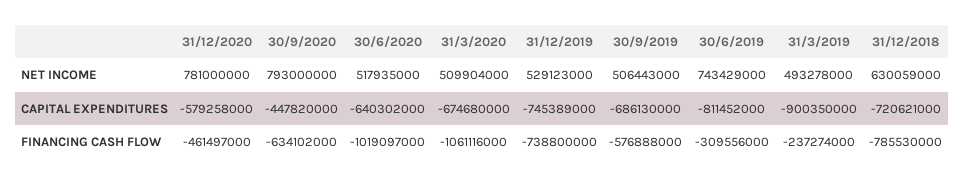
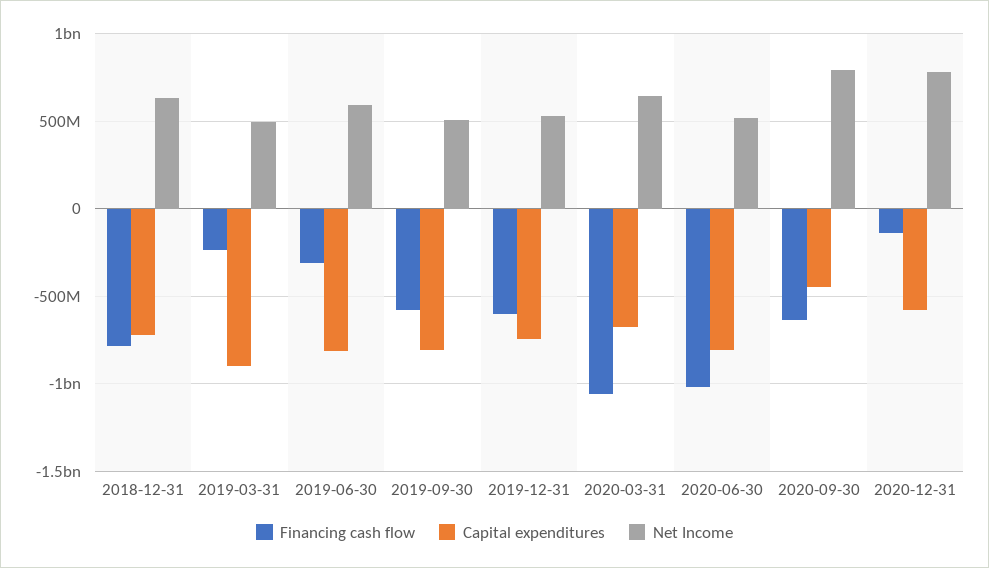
  {
    "NET INCOME": {
      "31/12/2020": 781000000,
      "30/9/2020": 793000000,
      "30/6/2020": 517935000,
-     "31/3/2020": 509904000,
+     "31/3/2020": 650000000,
      "31/12/2019": 529123000,
      "30/9/2019": 506443000,
-     "30/6/2019": 743429000,
+     "30/6/2019": 600000000,
      "31/3/2019": 493278000,
      "31/12/2018": 630059000
    },
    "CAPITAL EXPENDITURES": {
      "31/12/2020": -579258000,
      "30/9/2020": -447820000,
-     "30/6/2020": -640302000,
+     "30/6/2020": -800000000,
      "31/3/2020": -674680000,
      "31/12/2019": -745389000,
-     "30/9/2019": -686130000,
+     "30/9/2019": -800000000,
      "30/6/2019": -811452000,
      "31/3/2019": -900350000,
      "31/12/2018": -720621000
    },
    "FINANCING CASH FLOW": {
-     "31/12/2020": -461497000,
+     "31/12/2020": -150000000,
      "30/9/2020": -634102000,
      "30/6/2020": -1019097000,
      "31/3/2020": -1061116000,
-     "31/12/2019": -738800000,
+     "31/12/2019": -600000000,
      "30/9/2019": -576888000,
      "30/6/2019": -309556000,
      "31/3/2019": -237274000,
      "31/12/2018": -785530000
    }
  }

